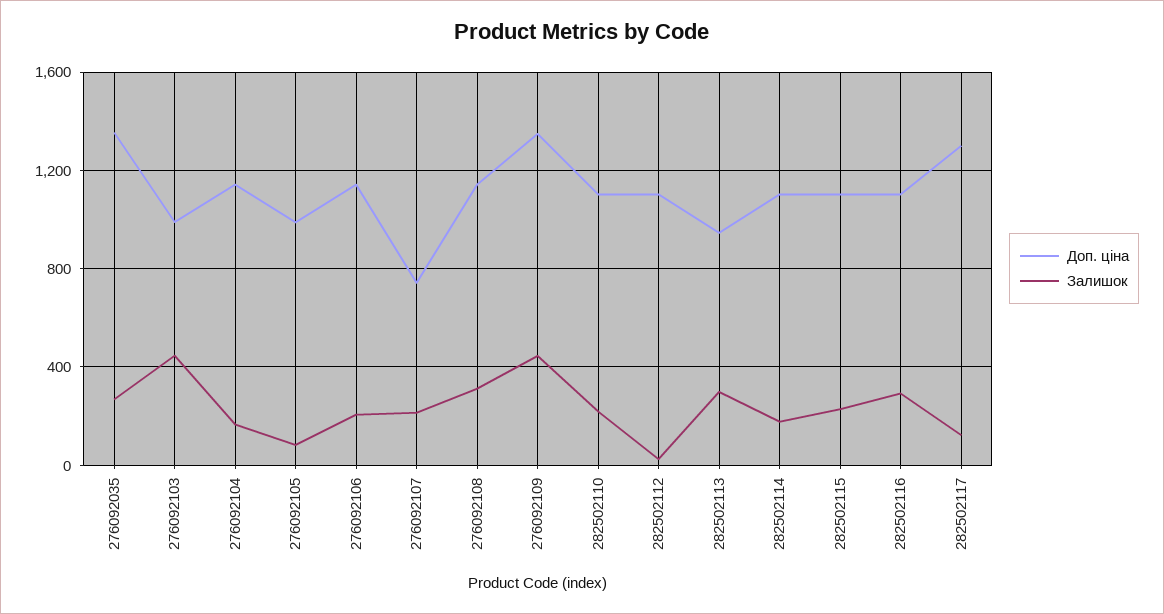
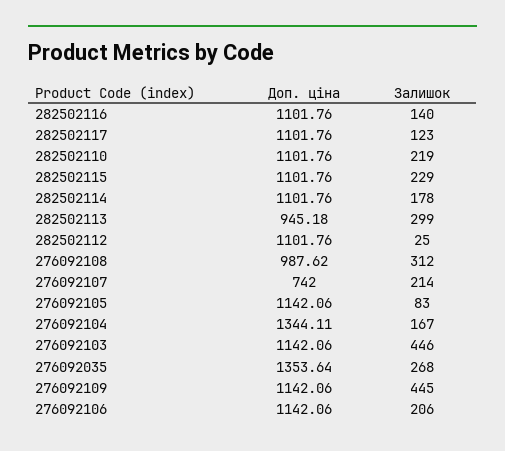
  {
    "Доп. ціна": {
      "276092035": 1353.64,
-     "276092103": 1000,
+     "276092103": 1142.06,
-     "276092104": 1150,
+     "276092104": 1344.11,
-     "276092105": 1000,
+     "276092105": 1142.06,
      "276092106": 1142.06,
      "276092107": 742,
-     "276092108": 1150,
+     "276092108": 987.62,
-     "276092109": 1350,
+     "276092109": 1142.06,
      "282502110": 1101.76,
      "282502112": 1101.76,
      "282502113": 945.18,
      "282502114": 1101.76,
      "282502115": 1101.76,
      "282502116": 1101.76,
-     "282502117": 1300
+     "282502117": 1101.76
    },
    "Залишок": {
      "276092035": 268,
      "276092103": 446,
      "276092104": 167,
      "276092105": 83,
      "276092106": 206,
      "276092107": 214,
      "276092108": 312,
      "276092109": 445,
      "282502110": 219,
      "282502112": 25,
      "282502113": 299,
      "282502114": 178,
      "282502115": 229,
-     "282502116": 300,
+     "282502116": 140,
      "282502117": 123
    }
  }

